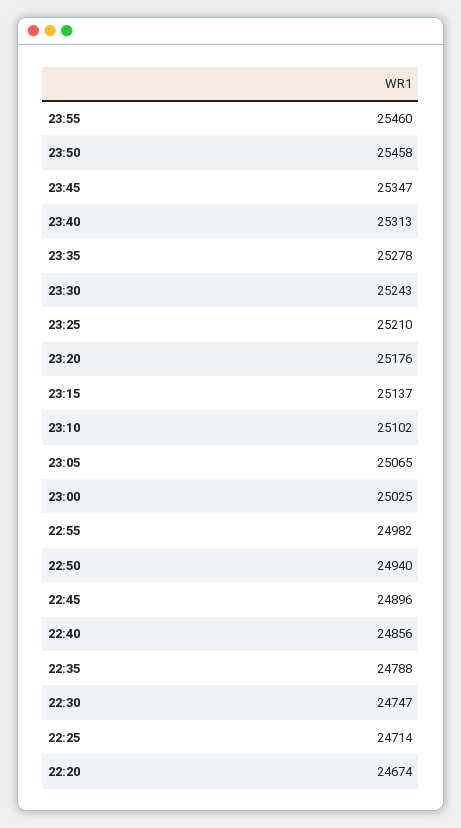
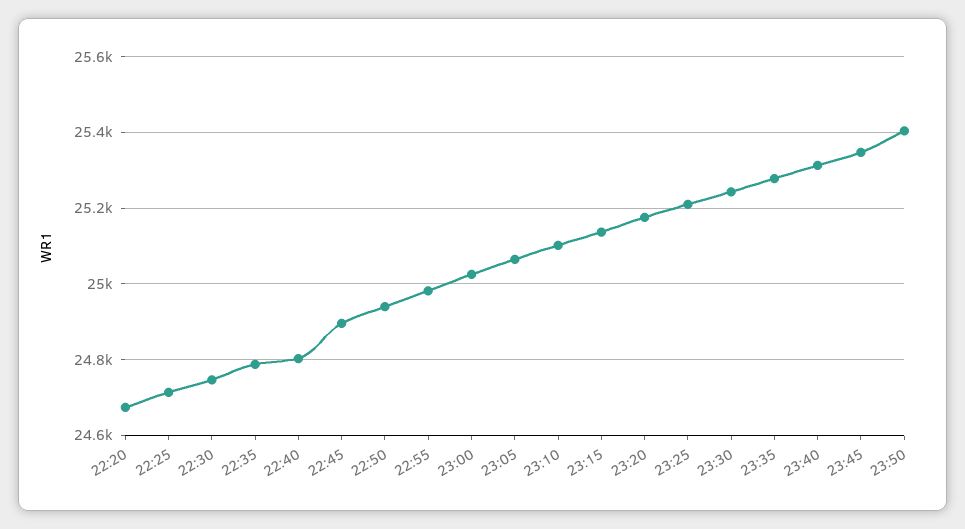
  {
-   "23:55": 25460,
-   "23:50": 25458,
+   "23:50": 25400,
    "23:45": 25347,
    "23:40": 25313,
    "23:35": 25278,
    "23:30": 25243,
    "23:25": 25210,
    "23:20": 25176,
    "23:15": 25137,
    "23:10": 25102,
    "23:05": 25065,
    "23:00": 25025,
    "22:55": 24982,
    "22:50": 24940,
    "22:45": 24896,
-   "22:40": 24856,
+   "22:40": 24800,
    "22:35": 24788,
    "22:30": 24747,
    "22:25": 24714,
    "22:20": 24674
  }

